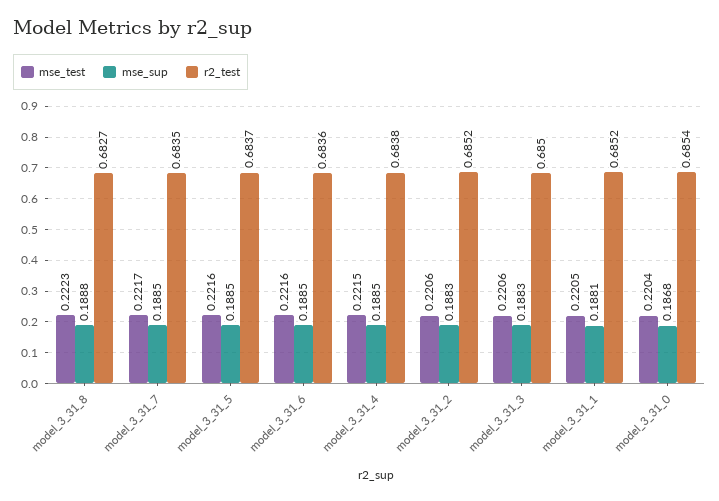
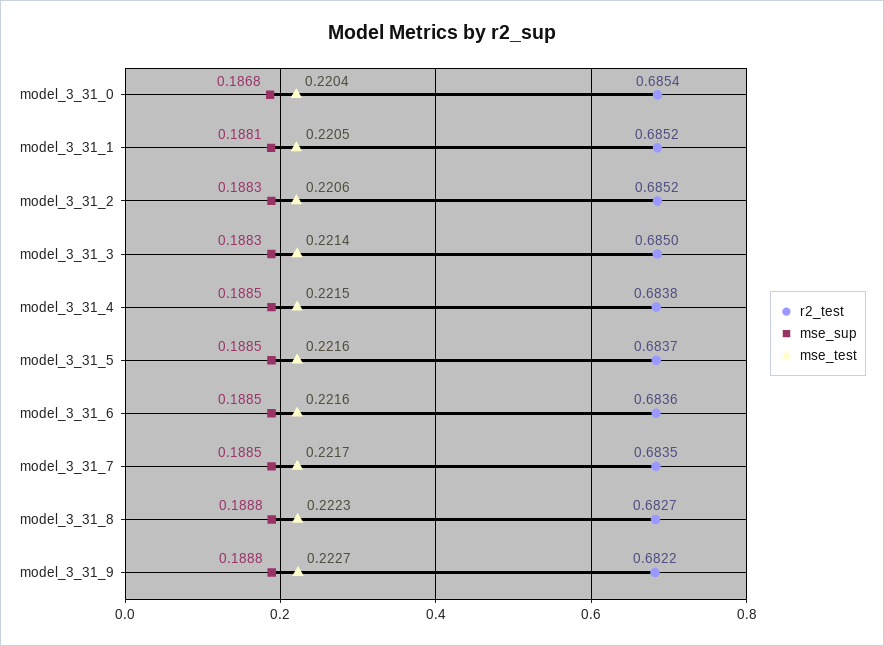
  {
    "mse_test": {
      "model_3_31_8": 0.2223,
      "model_3_31_7": 0.2217,
      "model_3_31_5": 0.2216,
      "model_3_31_6": 0.2216,
      "model_3_31_4": 0.2215,
      "model_3_31_2": 0.2206,
-     "model_3_31_3": 0.2206,
+     "model_3_31_3": 0.2214,
      "model_3_31_1": 0.2205,
-     "model_3_31_0": 0.2204
+     "model_3_31_0": 0.2204,
+     "model_3_31_9": 0.2227
    },
    "mse_sup": {
      "model_3_31_8": 0.1888,
      "model_3_31_7": 0.1885,
      "model_3_31_5": 0.1885,
      "model_3_31_6": 0.1885,
      "model_3_31_4": 0.1885,
      "model_3_31_2": 0.1883,
      "model_3_31_3": 0.1883,
      "model_3_31_1": 0.1881,
-     "model_3_31_0": 0.1868
+     "model_3_31_0": 0.1868,
+     "model_3_31_9": 0.1888
    },
    "r2_test": {
      "model_3_31_8": 0.6827,
      "model_3_31_7": 0.6835,
      "model_3_31_5": 0.6837,
      "model_3_31_6": 0.6836,
      "model_3_31_4": 0.6838,
      "model_3_31_2": 0.6852,
      "model_3_31_3": 0.685,
      "model_3_31_1": 0.6852,
-     "model_3_31_0": 0.6854
+     "model_3_31_0": 0.6854,
+     "model_3_31_9": 0.6822
    }
  }

